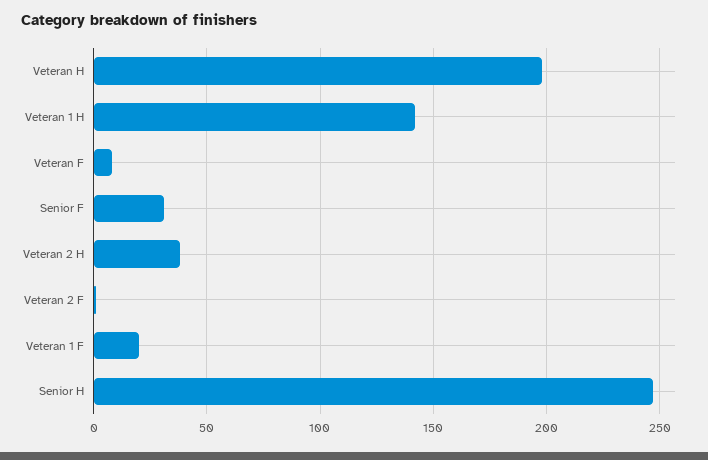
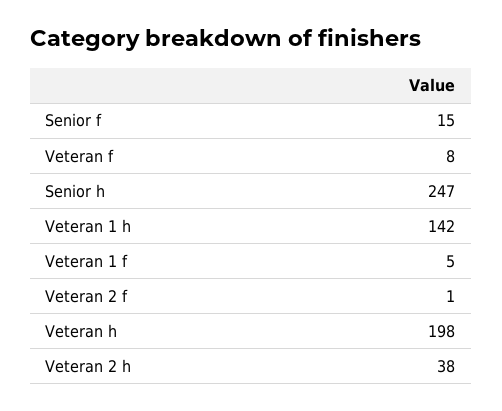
  {
    "Veteran H": 198,
    "Veteran 1 H": 142,
    "Veteran F": 8,
-   "Senior F": 30,
+   "Senior F": 15,
    "Veteran 2 H": 38,
    "Veteran 2 F": 1,
-   "Veteran 1 F": 20,
+   "Veteran 1 F": 5,
    "Senior H": 247
  }

